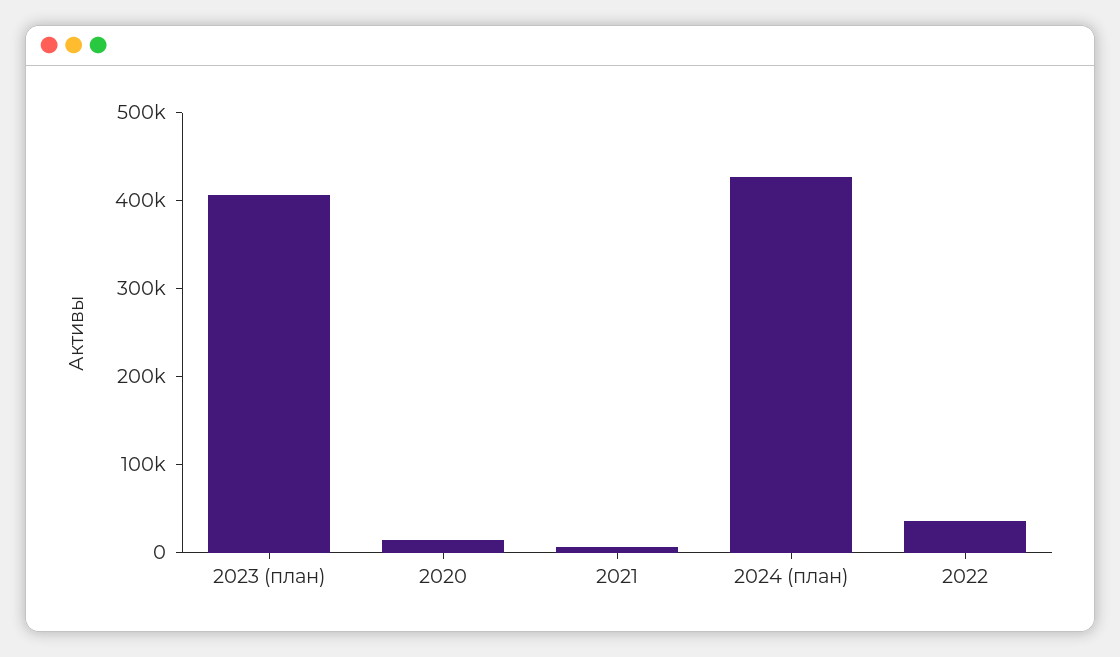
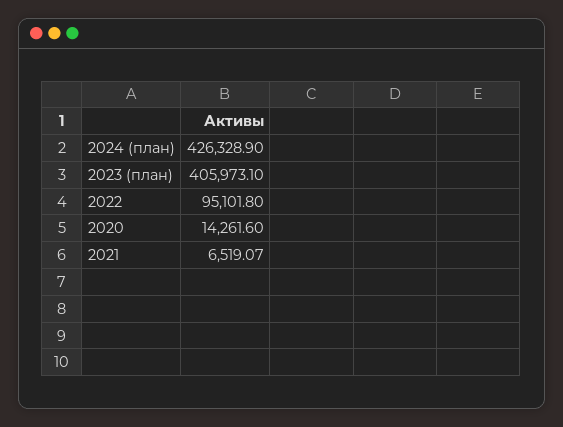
  {
    "2023 (план)": 405973.1,
    "2020": 14261.6,
    "2021": 6519.07,
    "2024 (план)": 426328.9,
-   "2022": 40000
+   "2022": 95101.8
  }

